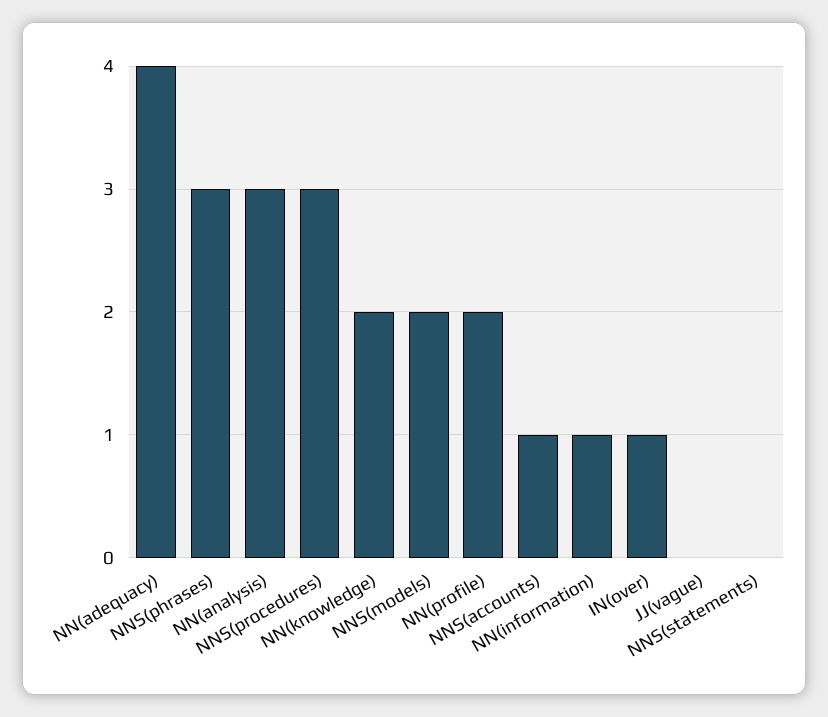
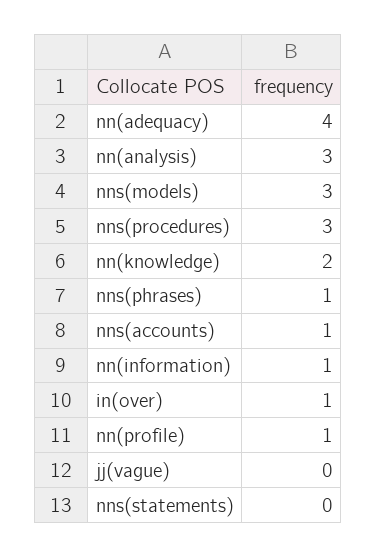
  {
    "NN(adequacy)": 4,
-   "NNS(phrases)": 3,
+   "NNS(phrases)": 1,
    "NN(analysis)": 3,
    "NNS(procedures)": 3,
    "NN(knowledge)": 2,
-   "NNS(models)": 2,
+   "NNS(models)": 3,
-   "NN(profile)": 2,
+   "NN(profile)": 1,
    "NNS(accounts)": 1,
    "NN(information)": 1,
    "IN(over)": 1,
    "JJ(vague)": 0,
    "NNS(statements)": 0
  }

